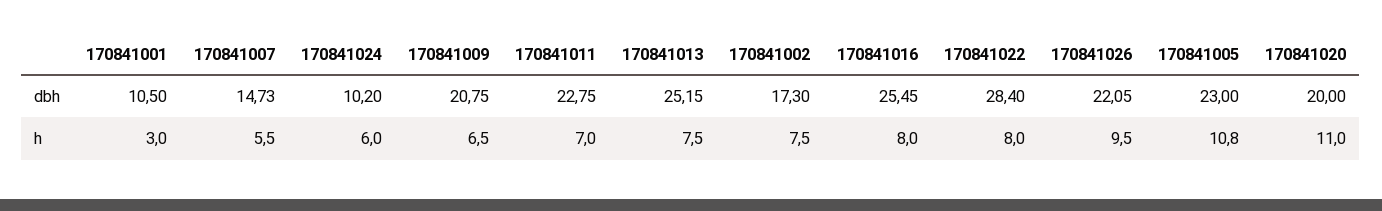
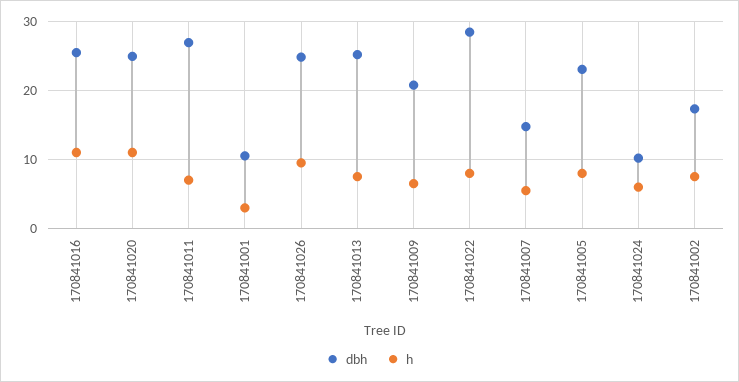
  {
    "dbh": {
      "170841001": 10.5,
      "170841007": 14.73,
      "170841024": 10.2,
      "170841009": 20.75,
-     "170841011": 22.75,
+     "170841011": 27,
      "170841013": 25.15,
      "170841002": 17.3,
      "170841016": 25.45,
      "170841022": 28.4,
-     "170841026": 22.05,
+     "170841026": 25,
      "170841005": 23,
-     "170841020": 20
+     "170841020": 25
    },
    "h": {
      "170841001": 3,
      "170841007": 5.5,
      "170841024": 6,
      "170841009": 6.5,
      "170841011": 7,
      "170841013": 7.5,
      "170841002": 7.5,
-     "170841016": 8,
+     "170841016": 11,
      "170841022": 8,
      "170841026": 9.5,
-     "170841005": 10.8,
+     "170841005": 8,
      "170841020": 11
    }
  }

